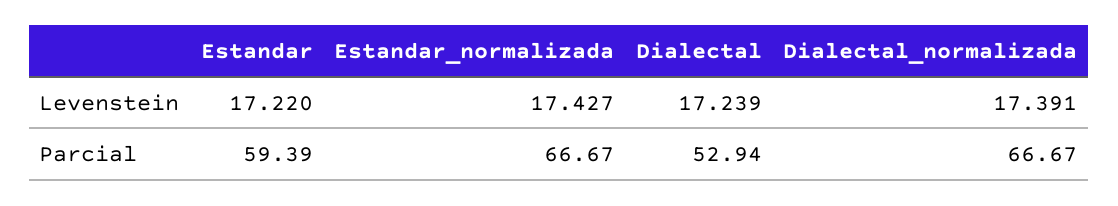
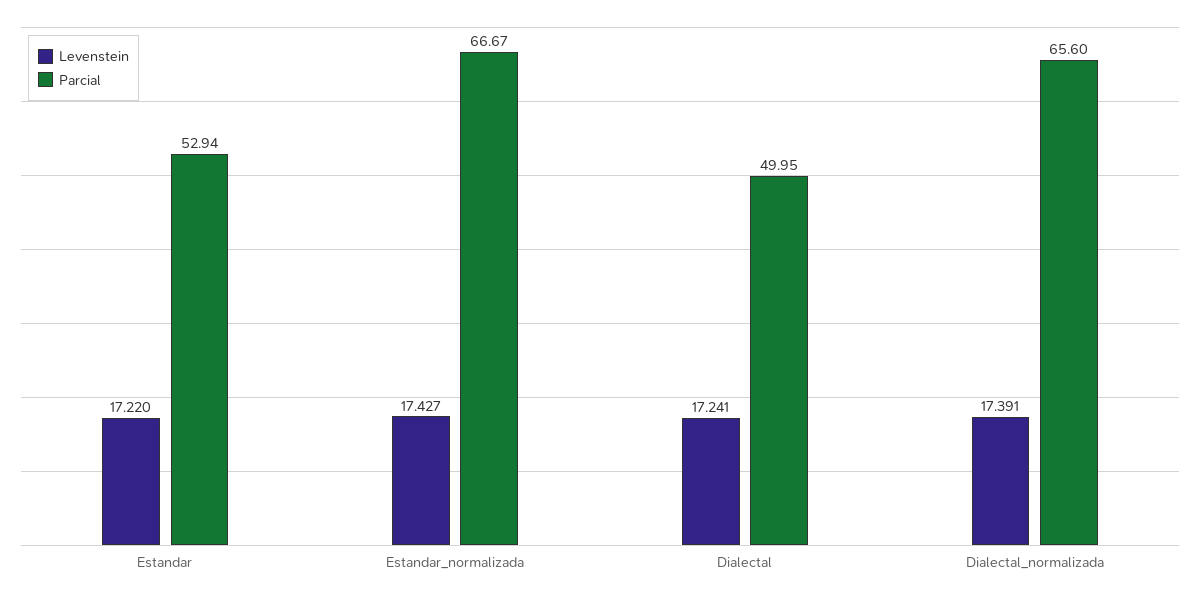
  {
    "Levenstein": {
      "Estandar": 17.22,
      "Estandar_normalizada": 17.427,
-     "Dialectal": 17.239,
+     "Dialectal": 17.241,
      "Dialectal_normalizada": 17.391
    },
    "Parcial": {
-     "Estandar": 59.39,
+     "Estandar": 52.94,
      "Estandar_normalizada": 66.67,
-     "Dialectal": 52.94,
+     "Dialectal": 49.95,
-     "Dialectal_normalizada": 66.67
+     "Dialectal_normalizada": 65.6
    }
  }

